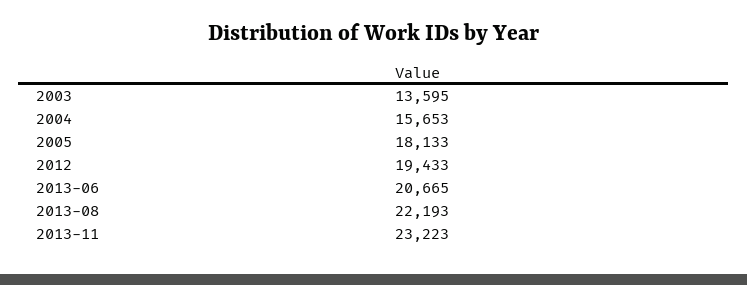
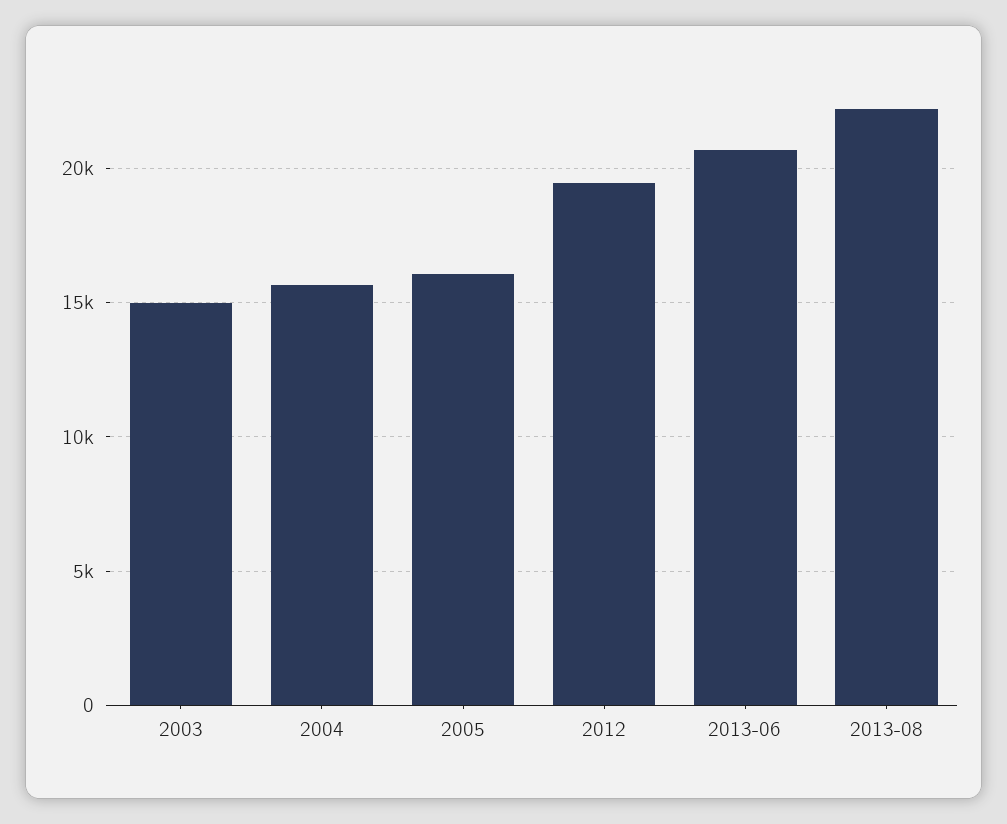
  {
-   "2003": 13595,
+   "2003": 15000,
    "2004": 15653,
-   "2005": 18133,
+   "2005": 16000,
    "2012": 19433,
    "2013-06": 20665,
-   "2013-08": 22193,
+   "2013-08": 22193
-   "2013-11": 23223
  }

